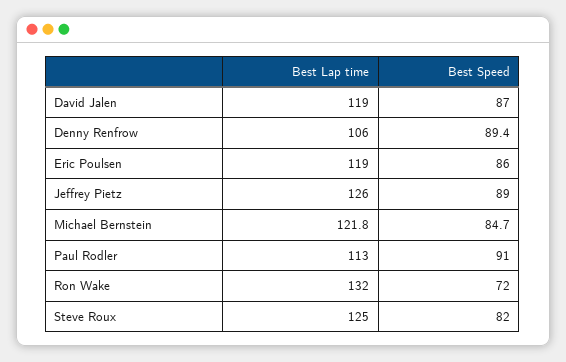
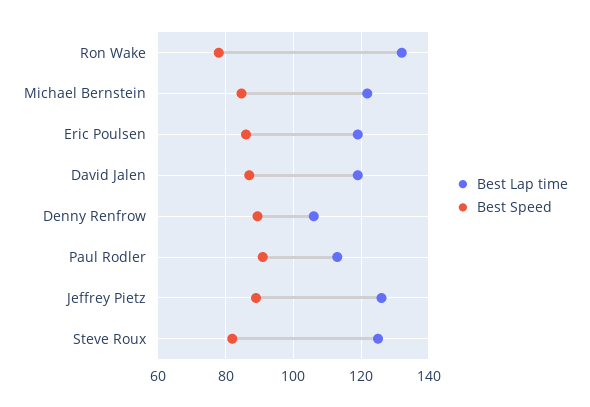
  {
    "Best Lap time": {
      "David Jalen": 119,
      "Denny Renfrow": 106,
      "Eric Poulsen": 119,
      "Jeffrey Pietz": 126,
      "Michael Bernstein": 121.8,
      "Paul Rodler": 113,
      "Ron Wake": 132,
      "Steve Roux": 125
    },
    "Best Speed": {
      "David Jalen": 87,
      "Denny Renfrow": 89.4,
      "Eric Poulsen": 86,
      "Jeffrey Pietz": 89,
      "Michael Bernstein": 84.7,
      "Paul Rodler": 91,
-     "Ron Wake": 72,
+     "Ron Wake": 78,
      "Steve Roux": 82
    }
  }

